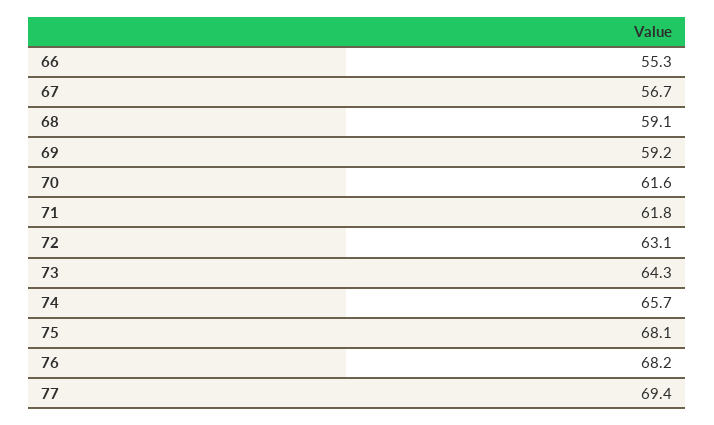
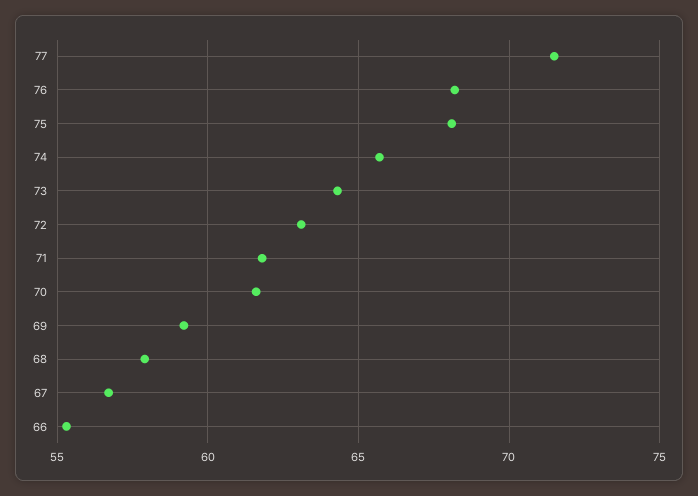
  {
    "66": 55.3,
    "67": 56.7,
-   "68": 59.1,
+   "68": 58,
    "69": 59.2,
    "70": 61.6,
    "71": 61.8,
    "72": 63.1,
    "73": 64.3,
    "74": 65.7,
    "75": 68.1,
    "76": 68.2,
-   "77": 69.4
+   "77": 71.5
  }

